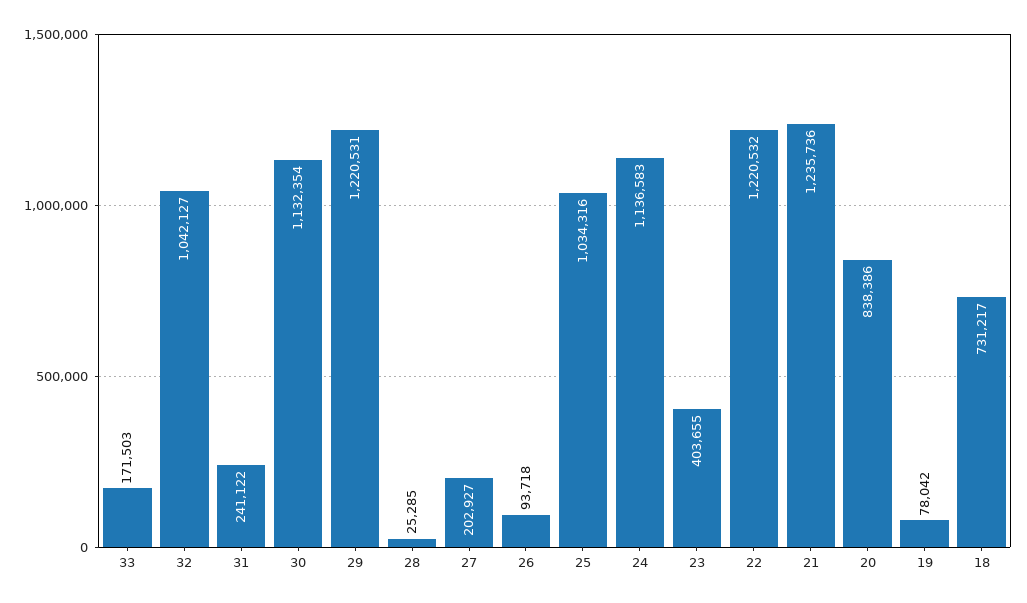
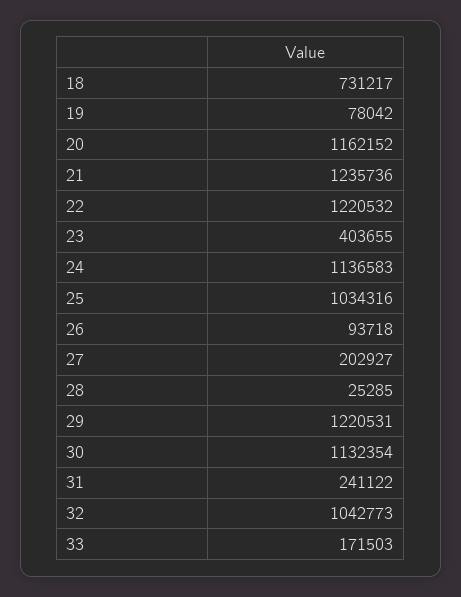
  {
    "33": 171503,
-   "32": 1042127,
+   "32": 1042773,
    "31": 241122,
    "30": 1132354,
    "29": 1220531,
    "28": 25285,
    "27": 202927,
    "26": 93718,
    "25": 1034316,
    "24": 1136583,
    "23": 403655,
    "22": 1220532,
    "21": 1235736,
-   "20": 838386,
+   "20": 1162152,
    "19": 78042,
    "18": 731217
  }

